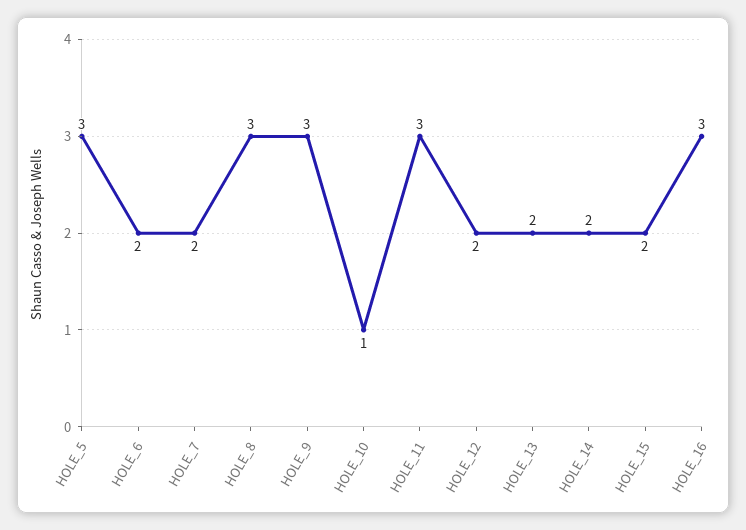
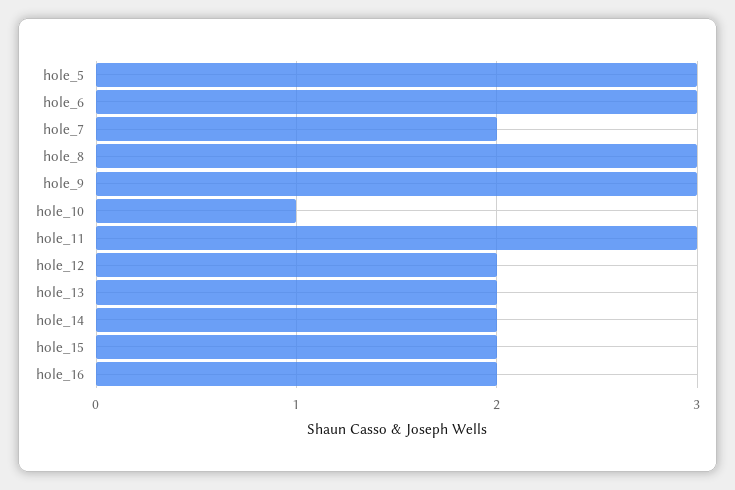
  {
    "HOLE_5": 3,
-   "HOLE_6": 2,
+   "HOLE_6": 3,
    "HOLE_7": 2,
    "HOLE_8": 3,
    "HOLE_9": 3,
    "HOLE_10": 1,
    "HOLE_11": 3,
    "HOLE_12": 2,
    "HOLE_13": 2,
    "HOLE_14": 2,
    "HOLE_15": 2,
-   "HOLE_16": 3
+   "HOLE_16": 2
  }

